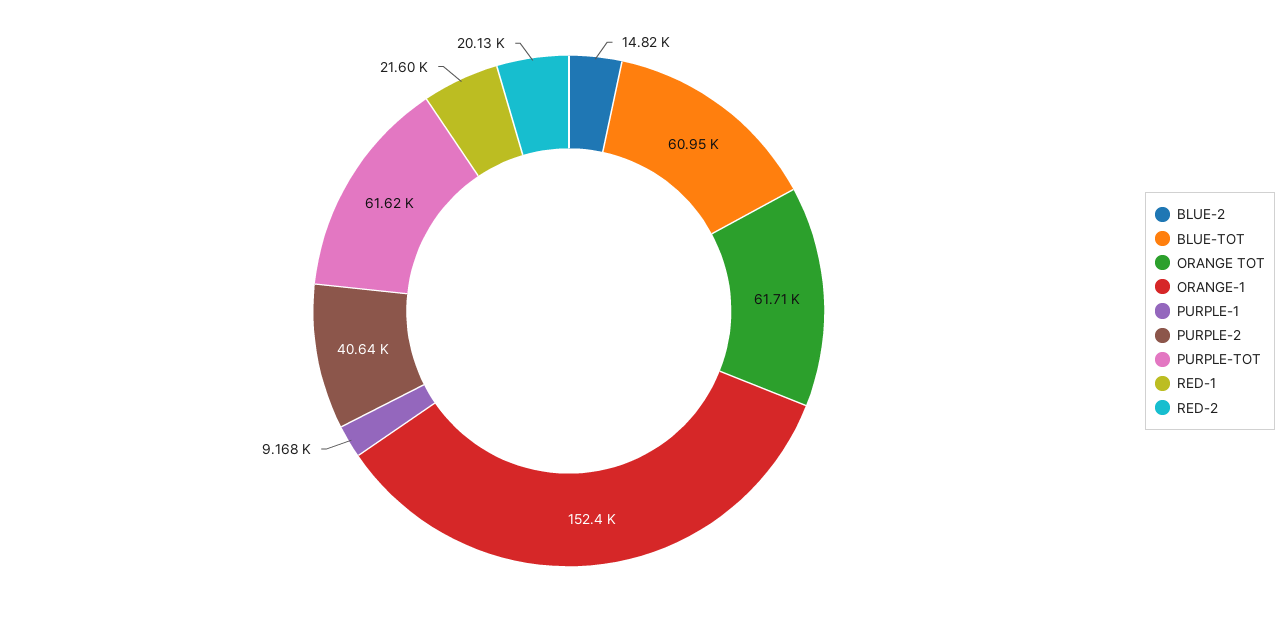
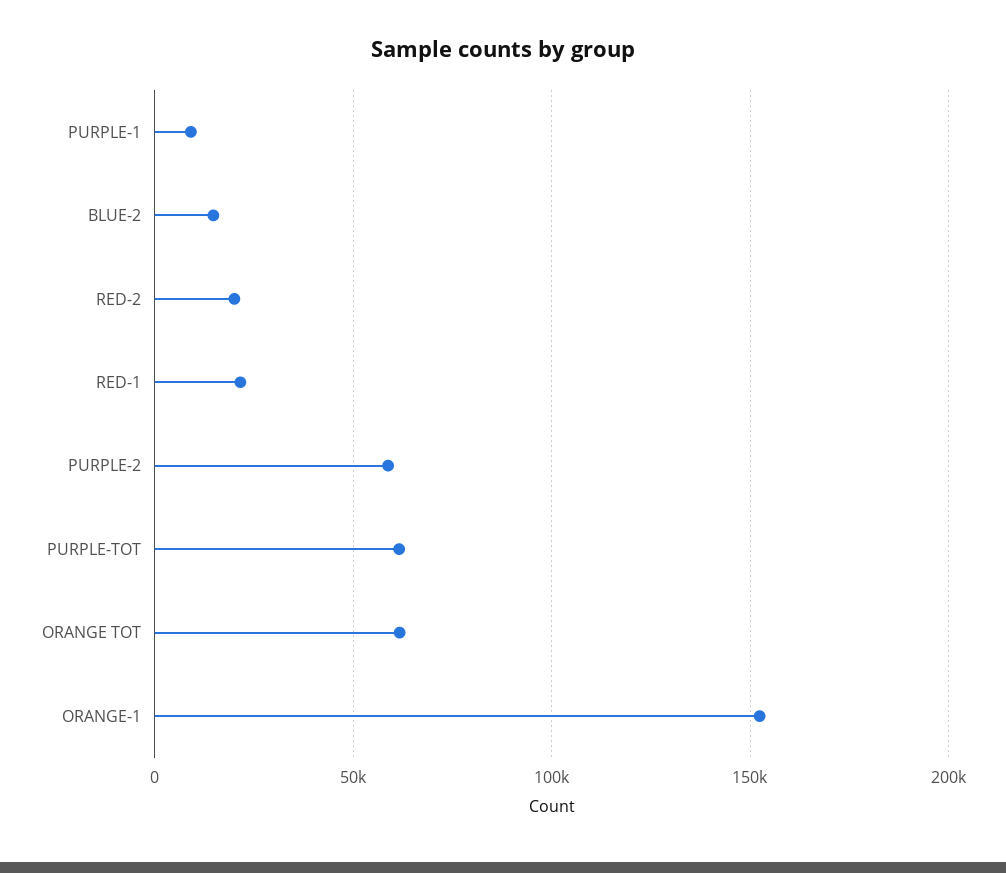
  {
    "BLUE-2": 14820,
-   "BLUE-TOT": 60950,
    "ORANGE TOT": 61710,
    "ORANGE-1": 152400,
    "PURPLE-1": 9168,
-   "PURPLE-2": 40640,
+   "PURPLE-2": 60000,
    "PURPLE-TOT": 61620,
    "RED-1": 21600,
    "RED-2": 20130
  }

